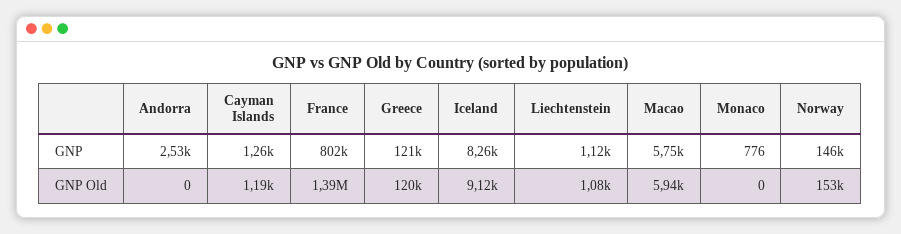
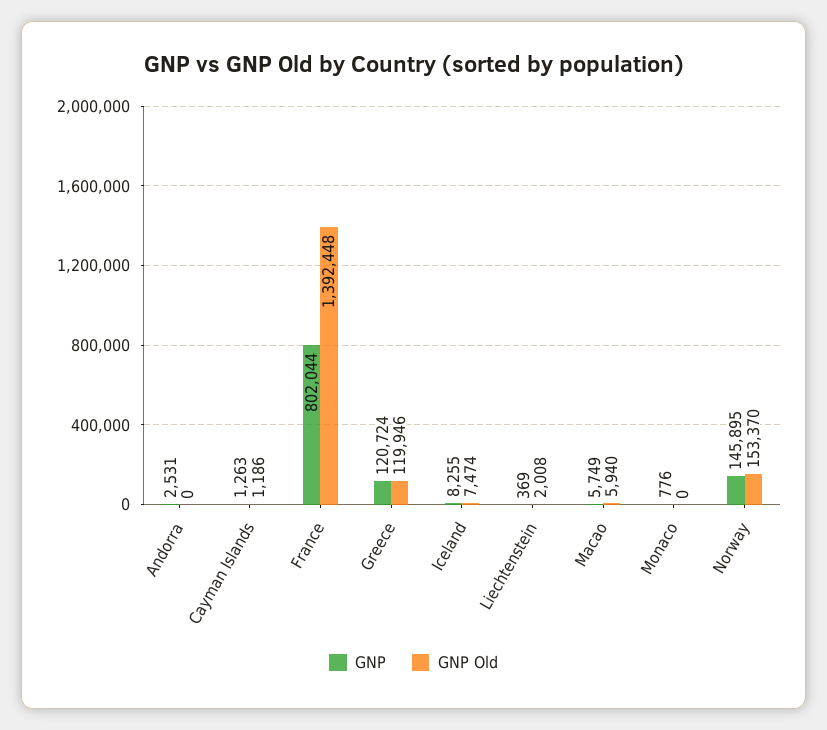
  {
    "GNP": {
      "Andorra": 2531,
      "Cayman Islands": 1263,
      "France": 802044,
      "Greece": 120724,
      "Iceland": 8255,
-     "Liechtenstein": 1120,
+     "Liechtenstein": 369,
      "Macao": 5749,
      "Monaco": 776,
      "Norway": 145895
    },
    "GNP Old": {
      "Andorra": 0,
      "Cayman Islands": 1186,
      "France": 1392448,
      "Greece": 119946,
-     "Iceland": 9120,
+     "Iceland": 7474,
-     "Liechtenstein": 1080,
+     "Liechtenstein": 2008,
      "Macao": 5940,
      "Monaco": 0,
      "Norway": 153370
    }
  }

